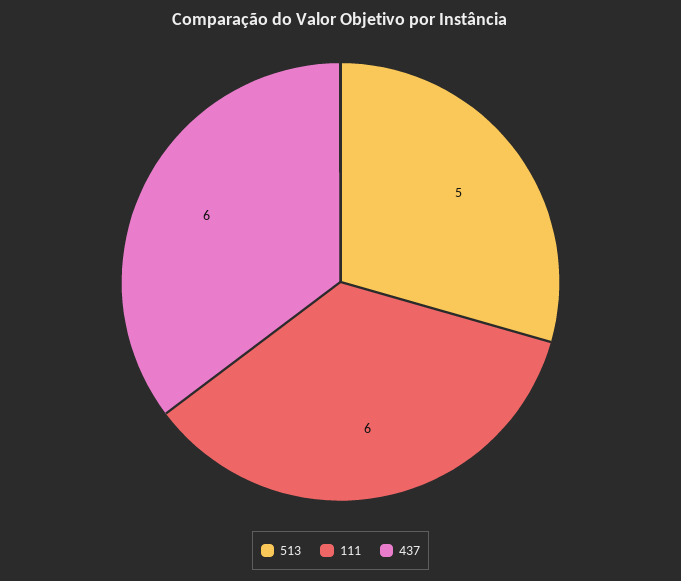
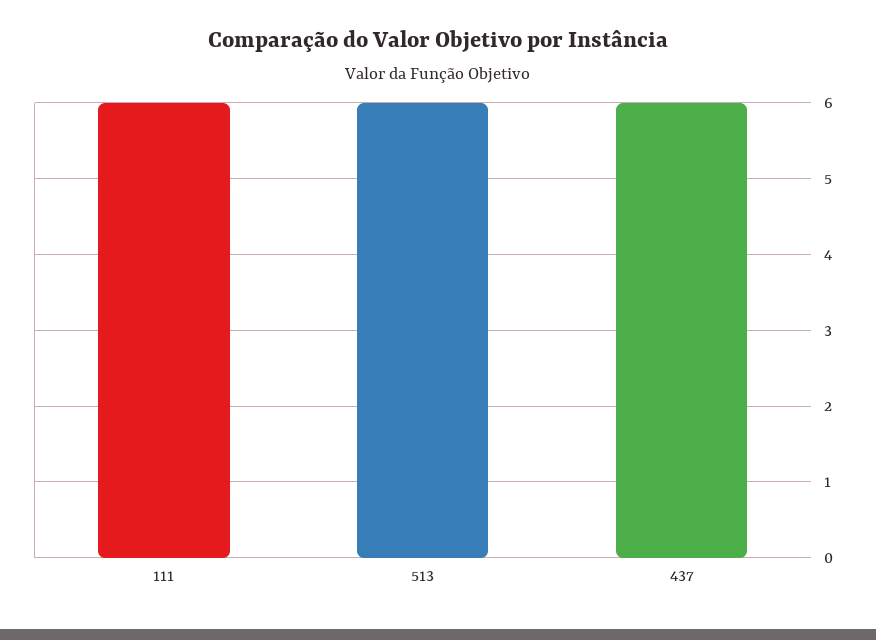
  {
-   "513": 5,
+   "513": 6,
    "111": 6,
    "437": 6
  }

